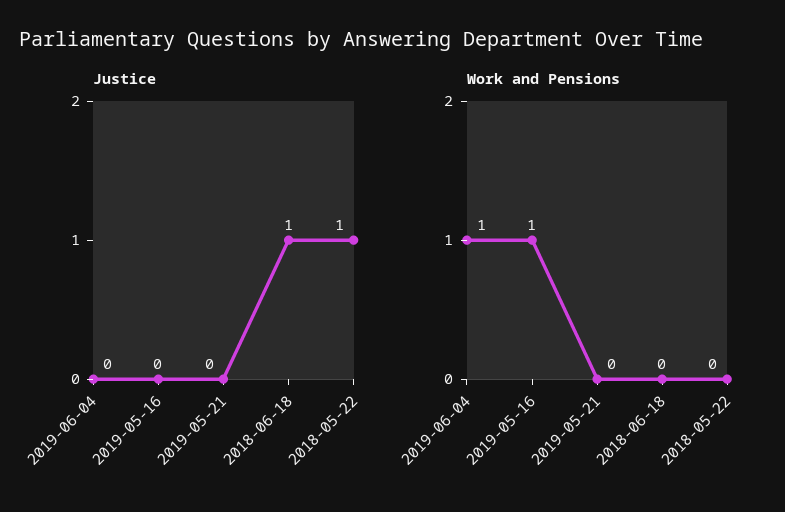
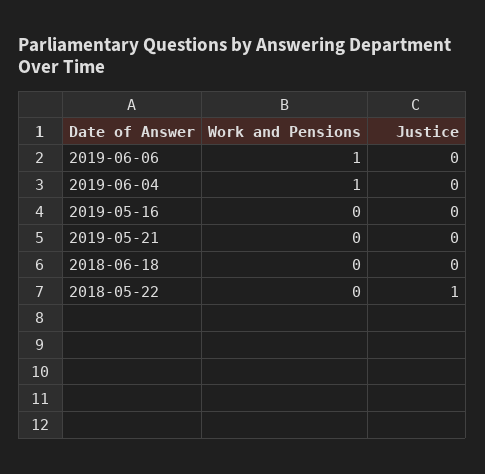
  {
    "Justice": {
      "2019-06-04": 0,
      "2019-05-16": 0,
      "2019-05-21": 0,
-     "2018-06-18": 1,
+     "2018-06-18": 0,
-     "2018-05-22": 1
+     "2018-05-22": 1,
+     "2019-06-06": 0
    },
    "Work and Pensions": {
      "2019-06-04": 1,
-     "2019-05-16": 1,
+     "2019-05-16": 0,
      "2019-05-21": 0,
      "2018-06-18": 0,
-     "2018-05-22": 0
+     "2018-05-22": 0,
+     "2019-06-06": 1
    }
  }

